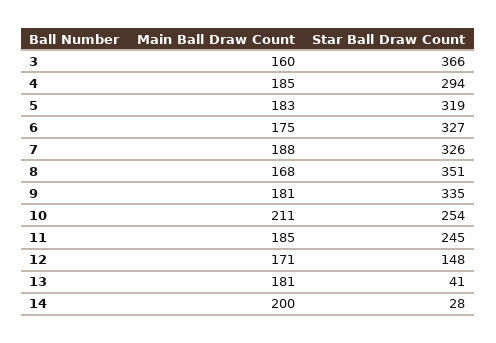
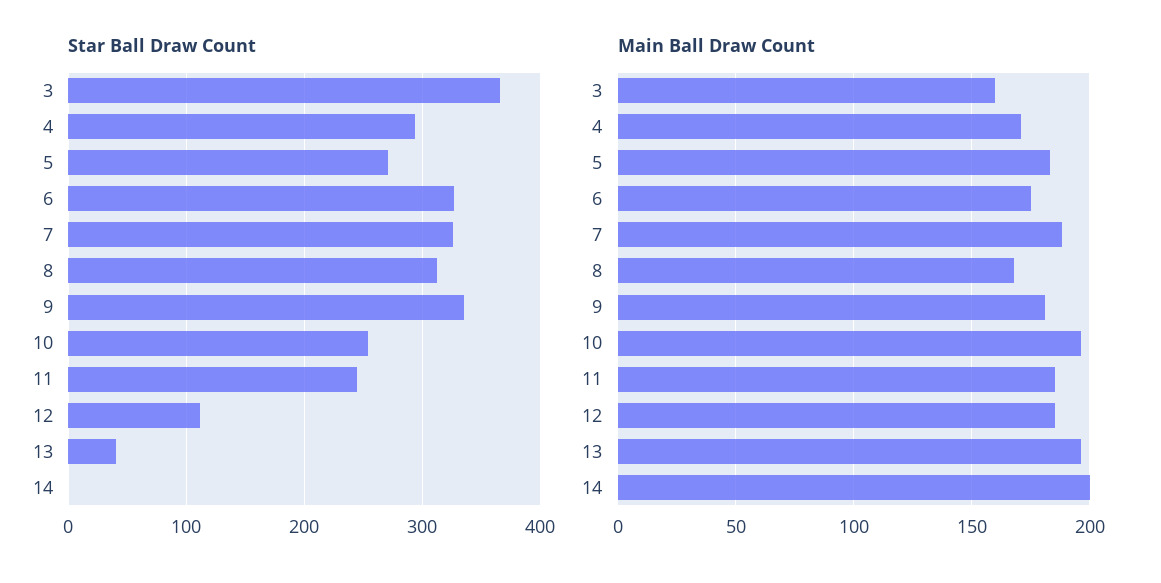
  {
    "Main Ball Draw Count": {
      "3": 160,
-     "4": 185,
+     "4": 170,
      "5": 183,
      "6": 175,
      "7": 188,
      "8": 168,
      "9": 181,
-     "10": 211,
+     "10": 195,
      "11": 185,
-     "12": 171,
+     "12": 185,
-     "13": 181,
+     "13": 195,
      "14": 200
    },
    "Star Ball Draw Count": {
      "3": 366,
      "4": 294,
-     "5": 319,
+     "5": 270,
      "6": 327,
      "7": 326,
-     "8": 351,
+     "8": 310,
      "9": 335,
      "10": 254,
      "11": 245,
-     "12": 148,
+     "12": 110,
      "13": 41,
-     "14": 28
+     "14": 0
    }
  }

